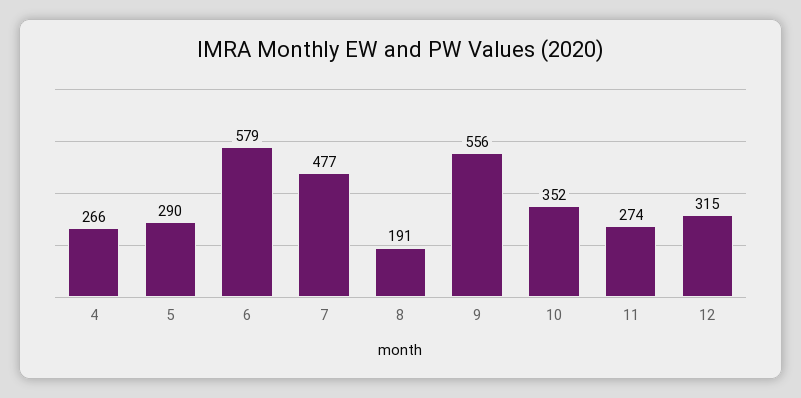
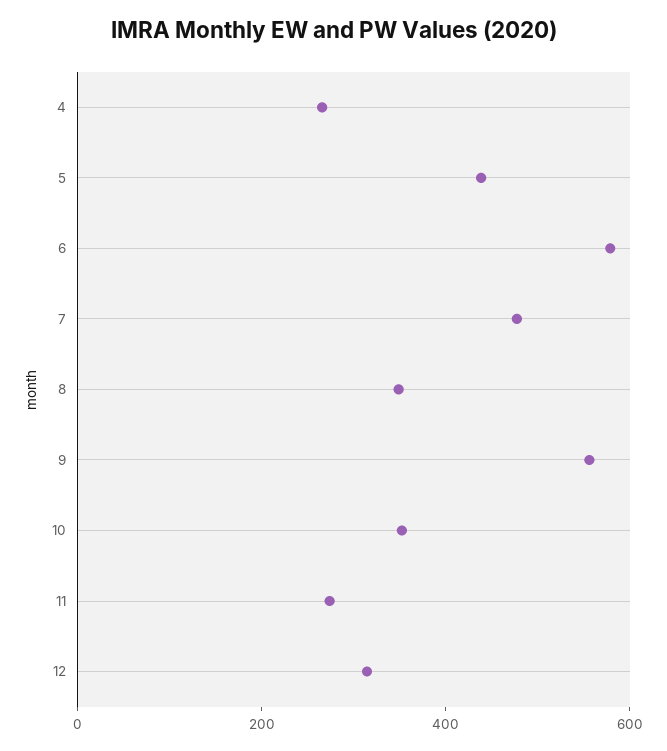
  {
    "4": 266,
-   "5": 290,
+   "5": 450,
    "6": 579,
    "7": 477,
-   "8": 191,
+   "8": 350,
    "9": 556,
    "10": 352,
    "11": 274,
    "12": 315
  }

